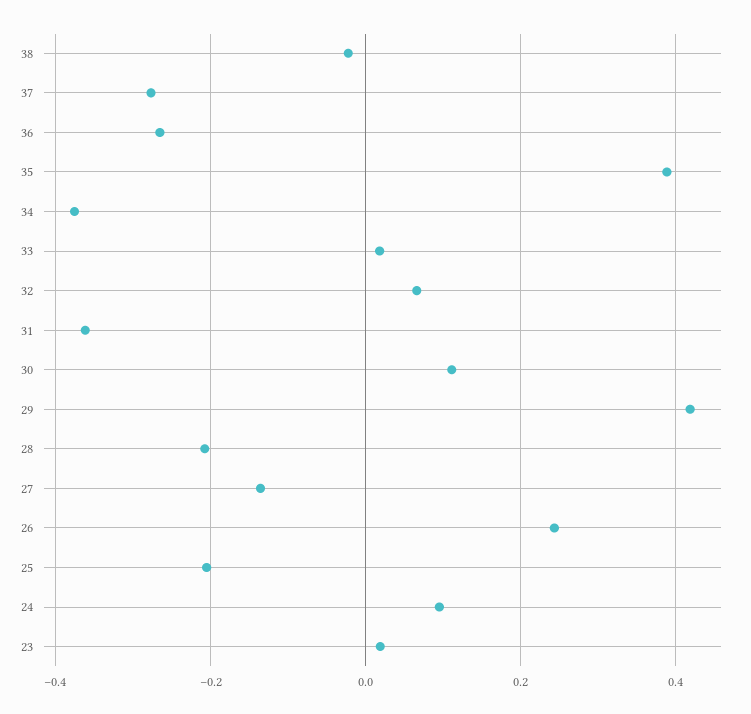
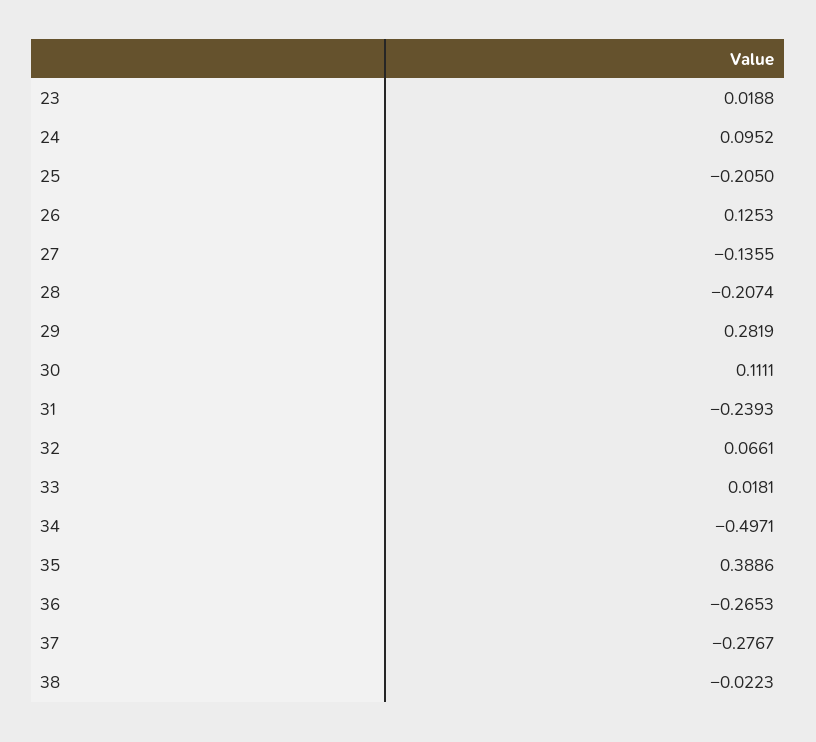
  {
    "38": -0.0223,
    "37": -0.2767,
    "36": -0.2653,
    "35": 0.3886,
-   "34": -0.38,
+   "34": -0.4971,
    "33": 0.0181,
    "32": 0.0661,
-   "31": -0.36,
+   "31": -0.2393,
    "30": 0.1111,
-   "29": 0.42,
+   "29": 0.2819,
    "28": -0.2074,
    "27": -0.1355,
-   "26": 0.24,
+   "26": 0.1253,
    "25": -0.205,
    "24": 0.0952,
    "23": 0.0188
  }

